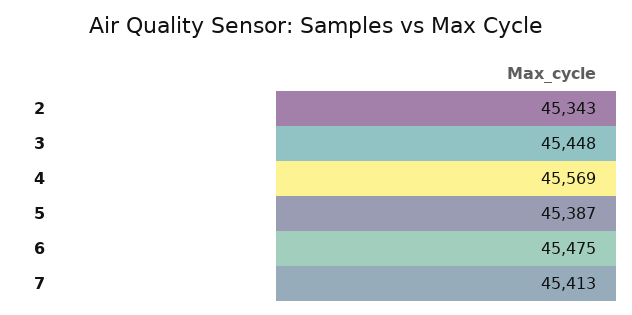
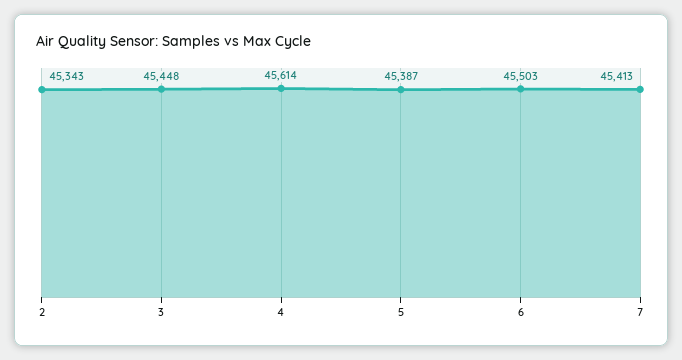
  {
    "2": 45343,
    "3": 45448,
-   "4": 45569,
+   "4": 45614,
    "5": 45387,
-   "6": 45475,
+   "6": 45503,
    "7": 45413
  }

